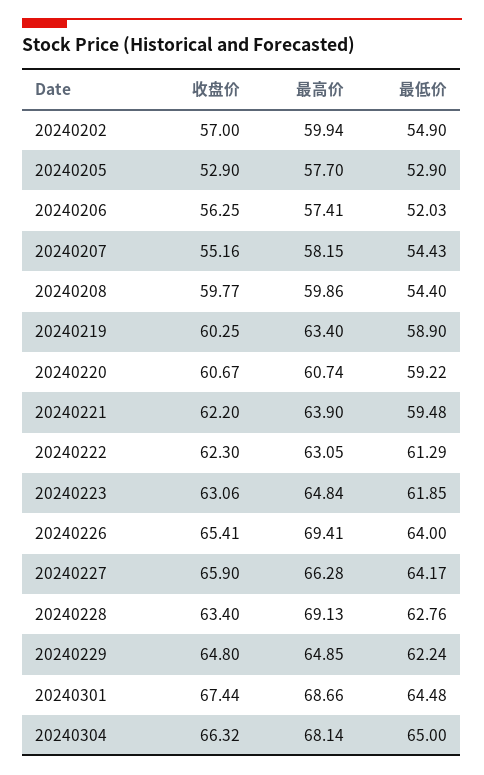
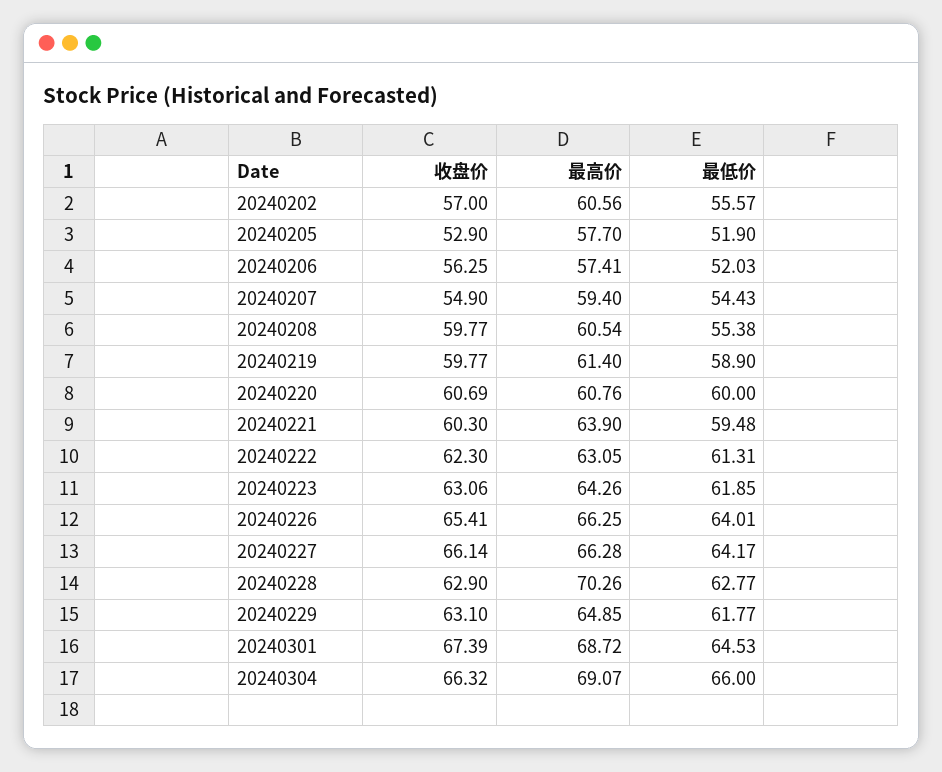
  {
    "收盘价": {
      "20240202": 57,
      "20240205": 52.9,
      "20240206": 56.25,
-     "20240207": 55.16,
+     "20240207": 54.9,
      "20240208": 59.77,
-     "20240219": 60.25,
+     "20240219": 59.77,
-     "20240220": 60.67,
+     "20240220": 60.69,
-     "20240221": 62.2,
+     "20240221": 60.3,
      "20240222": 62.3,
      "20240223": 63.06,
      "20240226": 65.41,
-     "20240227": 65.9,
+     "20240227": 66.14,
-     "20240228": 63.4,
+     "20240228": 62.9,
-     "20240229": 64.8,
+     "20240229": 63.1,
-     "20240301": 67.44,
+     "20240301": 67.39,
      "20240304": 66.32
    },
    "最高价": {
-     "20240202": 59.94,
+     "20240202": 60.56,
      "20240205": 57.7,
      "20240206": 57.41,
-     "20240207": 58.15,
+     "20240207": 59.4,
-     "20240208": 59.86,
+     "20240208": 60.54,
-     "20240219": 63.4,
+     "20240219": 61.4,
-     "20240220": 60.74,
+     "20240220": 60.76,
      "20240221": 63.9,
      "20240222": 63.05,
-     "20240223": 64.84,
+     "20240223": 64.26,
-     "20240226": 69.41,
+     "20240226": 66.25,
      "20240227": 66.28,
-     "20240228": 69.13,
+     "20240228": 70.26,
      "20240229": 64.85,
-     "20240301": 68.66,
+     "20240301": 68.72,
-     "20240304": 68.14
+     "20240304": 69.07
    },
    "最低价": {
-     "20240202": 54.9,
+     "20240202": 55.57,
-     "20240205": 52.9,
+     "20240205": 51.9,
      "20240206": 52.03,
      "20240207": 54.43,
-     "20240208": 54.4,
+     "20240208": 55.38,
      "20240219": 58.9,
-     "20240220": 59.22,
+     "20240220": 60,
      "20240221": 59.48,
-     "20240222": 61.29,
+     "20240222": 61.31,
      "20240223": 61.85,
-     "20240226": 64,
+     "20240226": 64.01,
      "20240227": 64.17,
-     "20240228": 62.76,
+     "20240228": 62.77,
-     "20240229": 62.24,
+     "20240229": 61.77,
-     "20240301": 64.48,
+     "20240301": 64.53,
-     "20240304": 65
+     "20240304": 66
    }
  }

